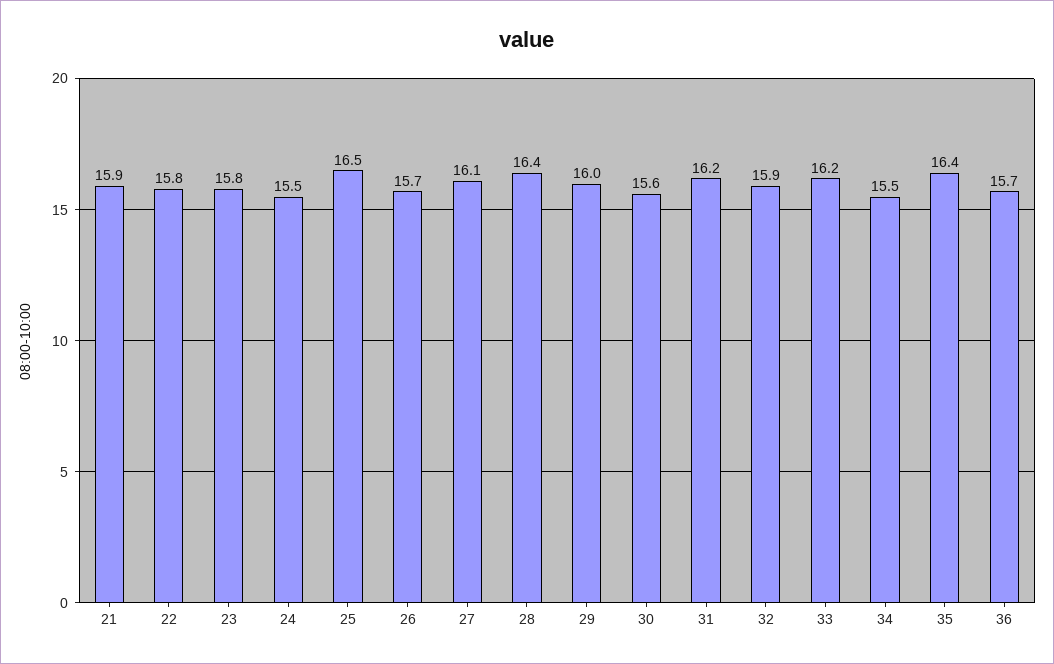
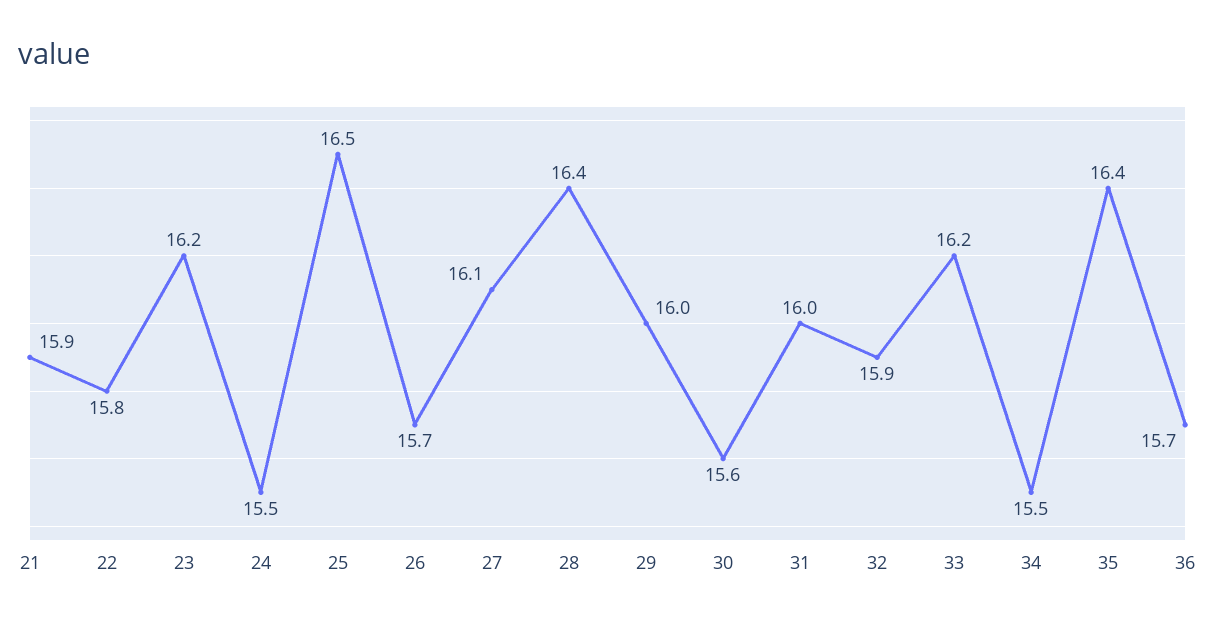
  {
    "21": 15.9,
    "22": 15.8,
-   "23": 15.8,
+   "23": 16.2,
    "24": 15.5,
    "25": 16.5,
    "26": 15.7,
    "27": 16.1,
    "28": 16.4,
    "29": 16,
    "30": 15.6,
-   "31": 16.2,
+   "31": 16,
    "32": 15.9,
    "33": 16.2,
    "34": 15.5,
    "35": 16.4,
    "36": 15.7
  }

